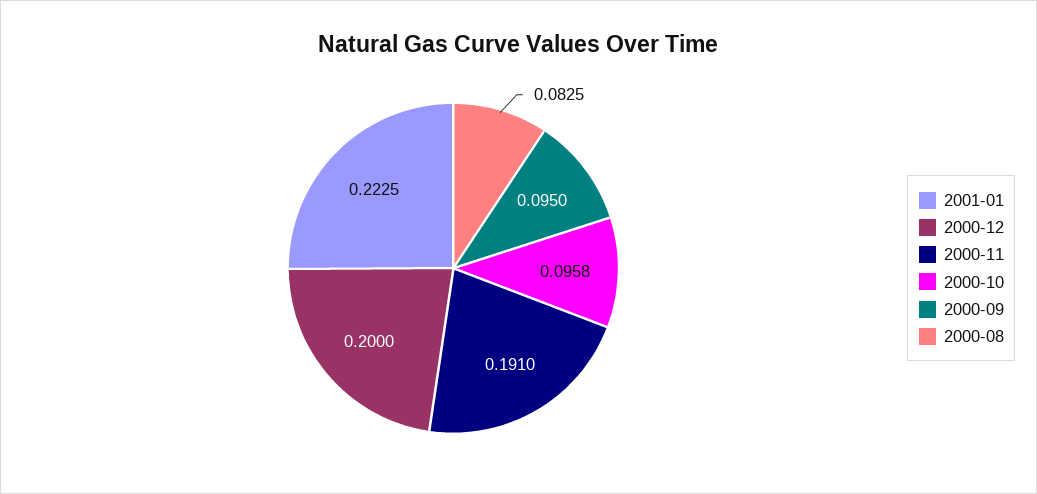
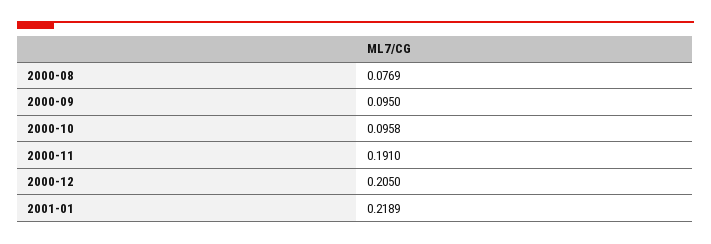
  {
-   "2001-01": 0.2225,
+   "2001-01": 0.2189,
-   "2000-12": 0.2,
+   "2000-12": 0.205,
    "2000-11": 0.191,
    "2000-10": 0.0958,
    "2000-09": 0.095,
-   "2000-08": 0.0825
+   "2000-08": 0.0769
  }

